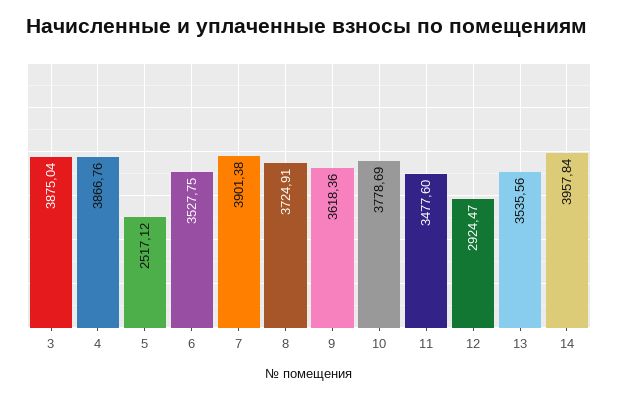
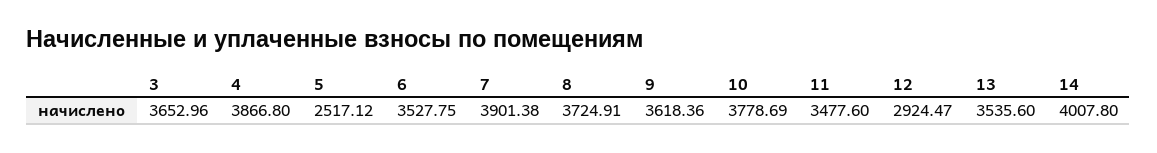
  {
-   "3": 3875.04,
+   "3": 3652.96,
-   "4": 3866.76,
+   "4": 3866.8,
    "5": 2517.12,
    "6": 3527.75,
    "7": 3901.38,
    "8": 3724.91,
    "9": 3618.36,
    "10": 3778.69,
    "11": 3477.6,
    "12": 2924.47,
-   "13": 3535.56,
+   "13": 3535.6,
-   "14": 3957.84
+   "14": 4007.8
  }

